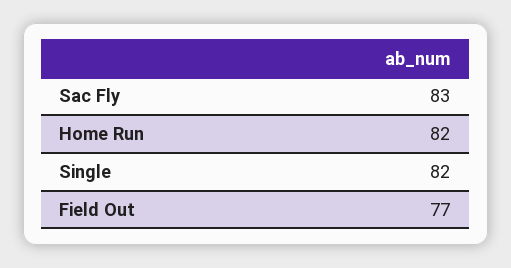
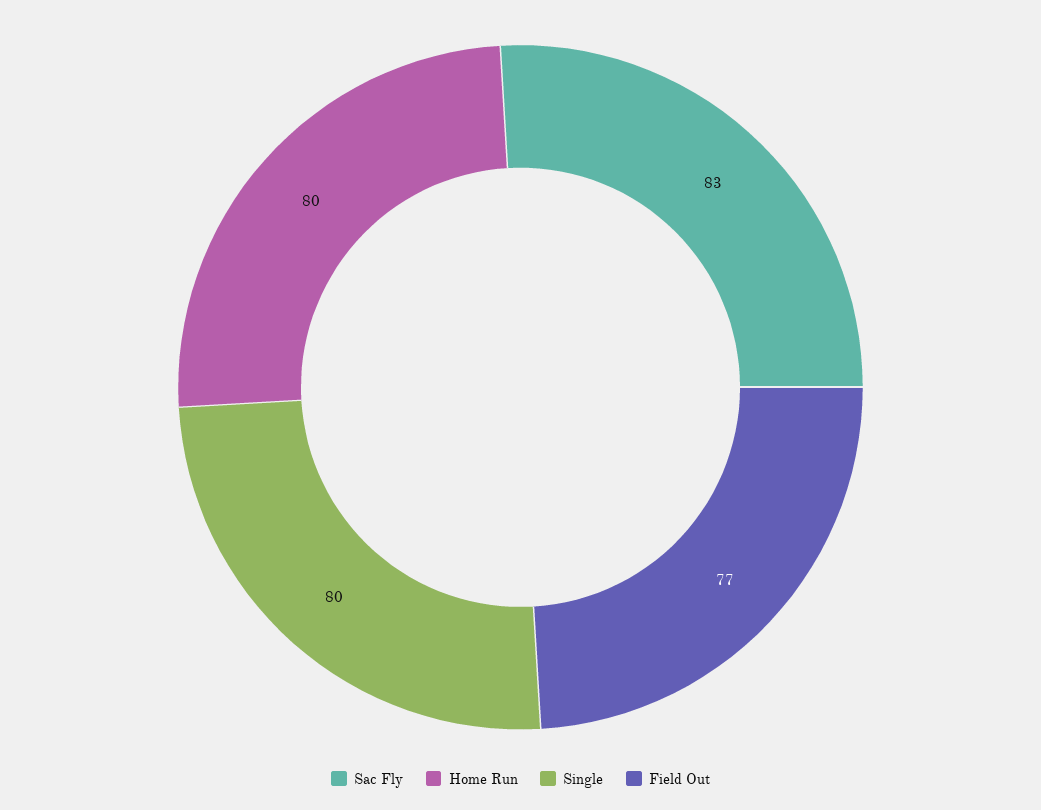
  {
    "Sac Fly": 83,
-   "Home Run": 82,
+   "Home Run": 80,
-   "Single": 82,
+   "Single": 80,
    "Field Out": 77
  }

